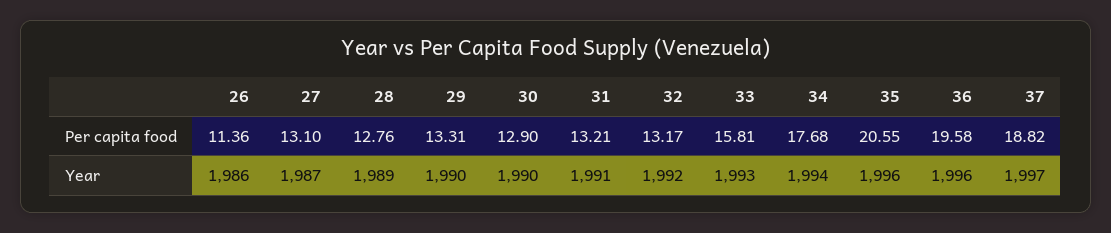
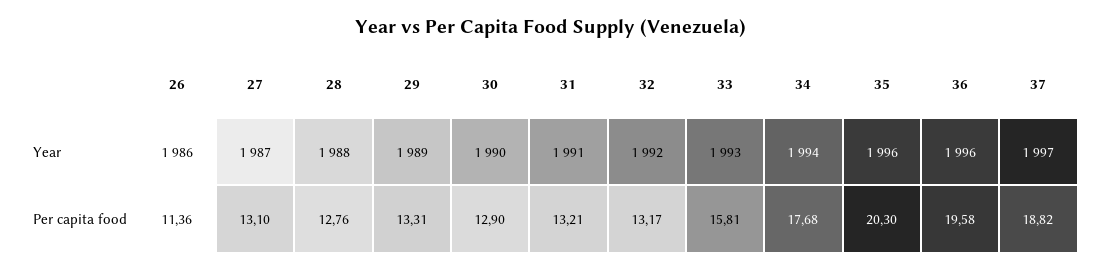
  {
    "26": {
      "Per capita food": 11.36,
      "Year": 1986
    },
    "27": {
      "Per capita food": 13.1,
      "Year": 1987
    },
    "28": {
      "Per capita food": 12.76,
-     "Year": 1989
+     "Year": 1988
    },
    "29": {
      "Per capita food": 13.31,
-     "Year": 1990
+     "Year": 1989
    },
    "30": {
      "Per capita food": 12.9,
      "Year": 1990
    },
    "31": {
      "Per capita food": 13.21,
      "Year": 1991
    },
    "32": {
      "Per capita food": 13.17,
      "Year": 1992
    },
    "33": {
      "Per capita food": 15.81,
      "Year": 1993
    },
    "34": {
      "Per capita food": 17.68,
      "Year": 1994
    },
    "35": {
-     "Per capita food": 20.55,
+     "Per capita food": 20.3,
      "Year": 1996
    },
    "36": {
      "Per capita food": 19.58,
      "Year": 1996
    },
    "37": {
      "Per capita food": 18.82,
      "Year": 1997
    }
  }

